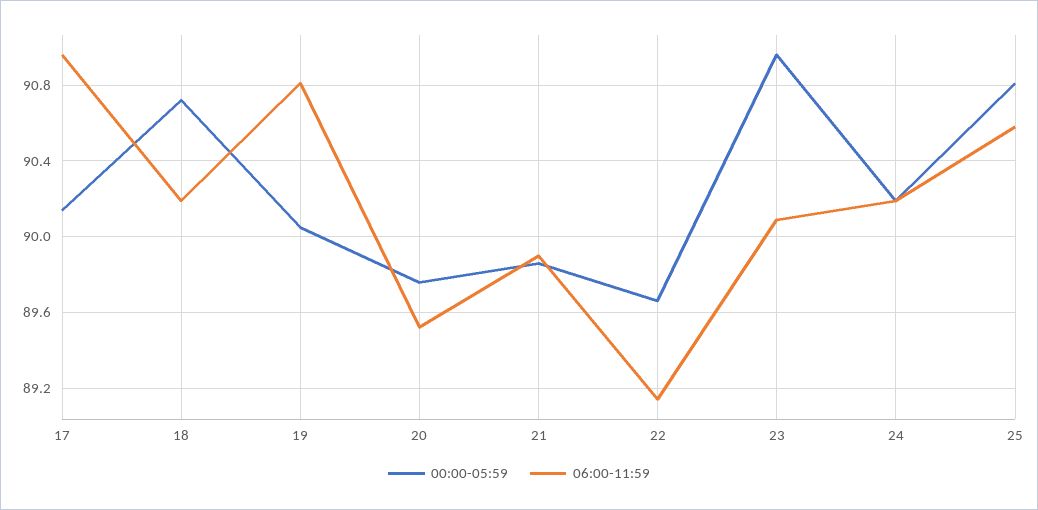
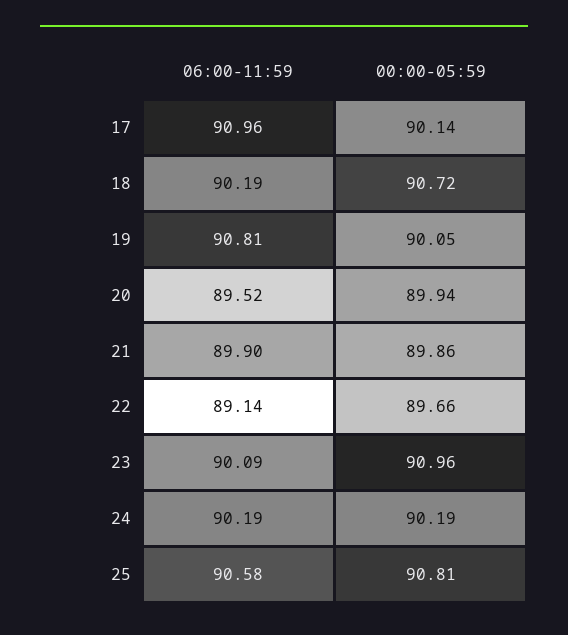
  {
    "00:00-05:59": {
      "17": 90.14,
      "18": 90.72,
      "19": 90.05,
-     "20": 89.75,
+     "20": 89.94,
      "21": 89.86,
      "22": 89.66,
      "23": 90.96,
      "24": 90.19,
      "25": 90.81
    },
    "06:00-11:59": {
      "17": 90.96,
      "18": 90.19,
      "19": 90.81,
      "20": 89.52,
      "21": 89.9,
      "22": 89.14,
      "23": 90.09,
      "24": 90.19,
      "25": 90.58
    }
  }

